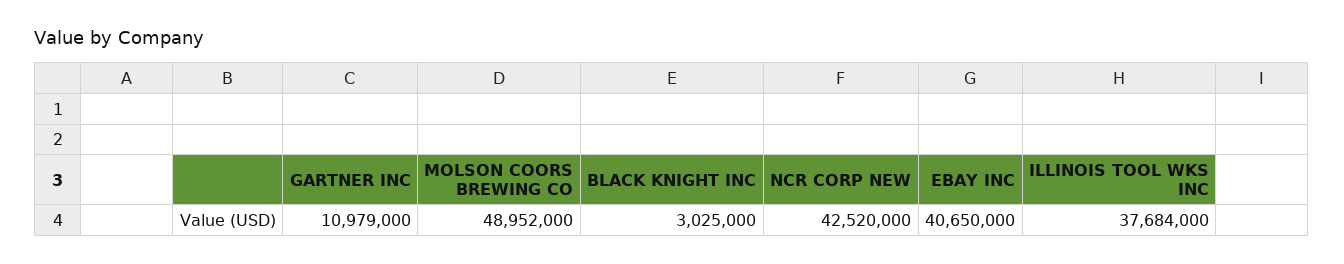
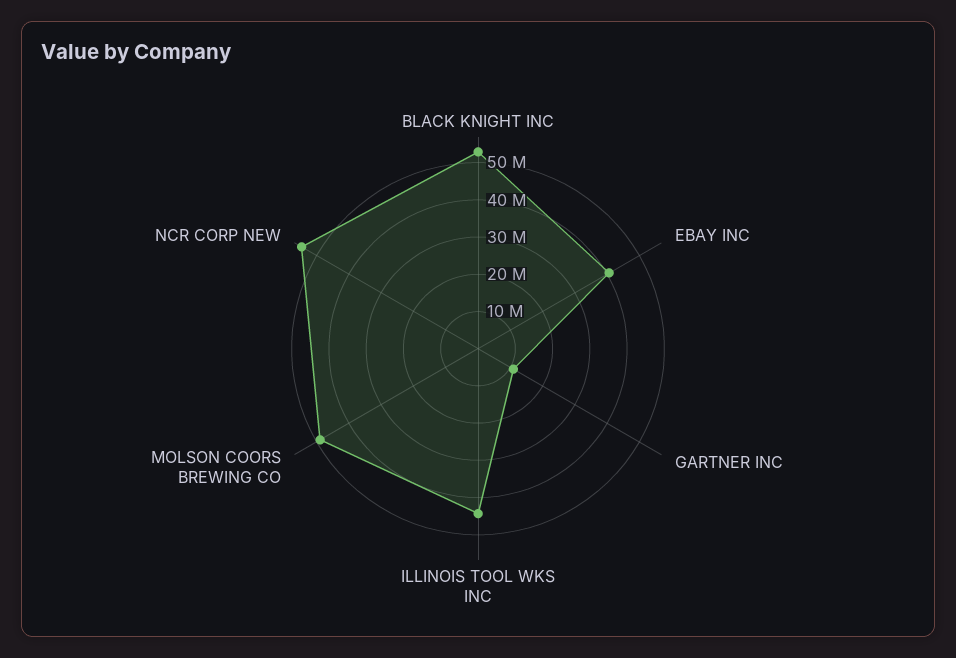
  {
    "GARTNER INC": 10979000,
    "MOLSON COORS BREWING CO": 48952000,
-   "BLACK KNIGHT INC": 3025000,
+   "BLACK KNIGHT INC": 52500000,
-   "NCR CORP NEW": 42520000,
+   "NCR CORP NEW": 55000000,
    "EBAY INC": 40650000,
-   "ILLINOIS TOOL WKS INC": 37684000
+   "ILLINOIS TOOL WKS INC": 45000000
  }

